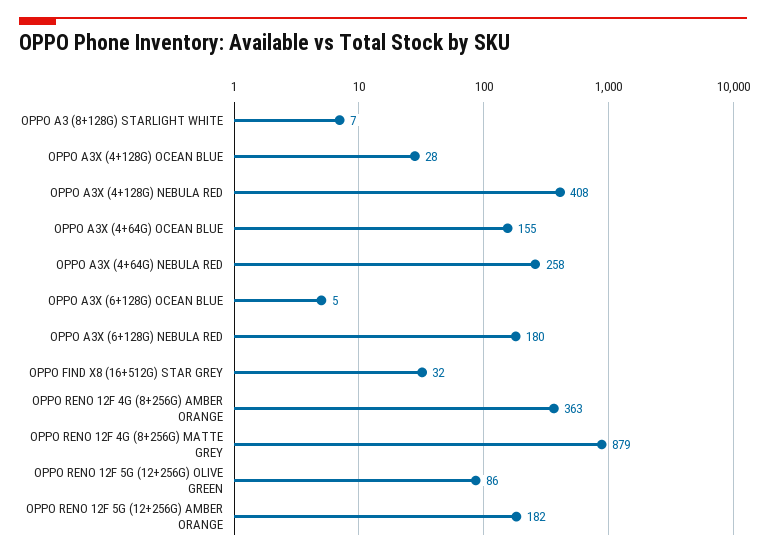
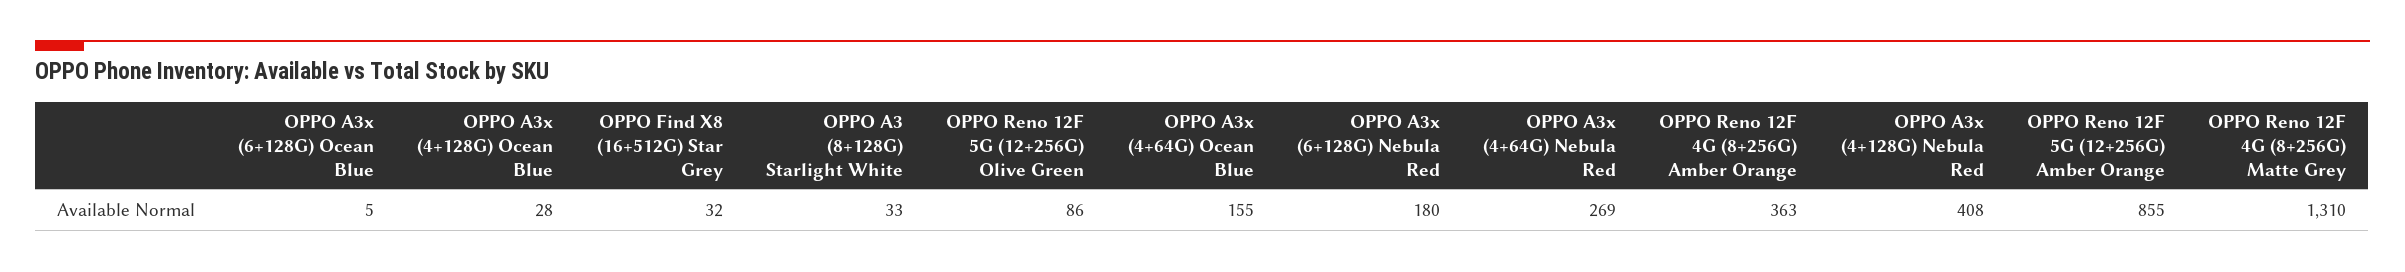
  {
-   "OPPO A3 (8+128G) STARLIGHT WHITE": 7,
+   "OPPO A3 (8+128G) STARLIGHT WHITE": 33,
    "OPPO A3X (4+128G) OCEAN BLUE": 28,
    "OPPO A3X (4+128G) NEBULA RED": 408,
    "OPPO A3X (4+64G) OCEAN BLUE": 155,
-   "OPPO A3X (4+64G) NEBULA RED": 258,
+   "OPPO A3X (4+64G) NEBULA RED": 269,
    "OPPO A3X (6+128G) OCEAN BLUE": 5,
    "OPPO A3X (6+128G) NEBULA RED": 180,
    "OPPO FIND X8 (16+512G) STAR GREY": 32,
    "OPPO RENO 12F 4G (8+256G) AMBER ORANGE": 363,
-   "OPPO RENO 12F 4G (8+256G) MATTE GREY": 879,
+   "OPPO RENO 12F 4G (8+256G) MATTE GREY": 1310,
    "OPPO RENO 12F 5G (12+256G) OLIVE GREEN": 86,
-   "OPPO RENO 12F 5G (12+256G) AMBER ORANGE": 182
+   "OPPO RENO 12F 5G (12+256G) AMBER ORANGE": 855
  }

